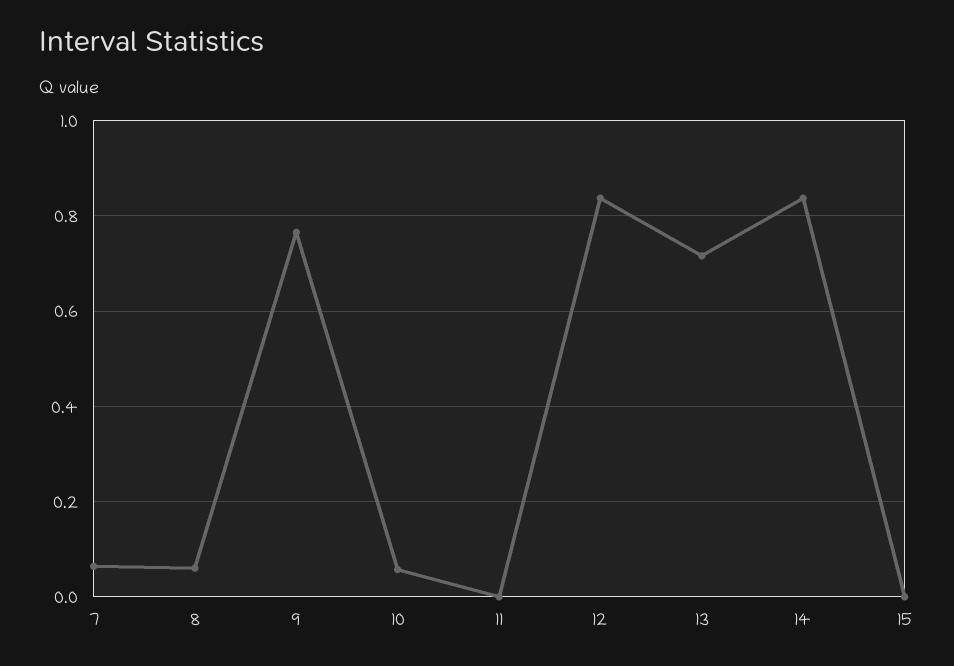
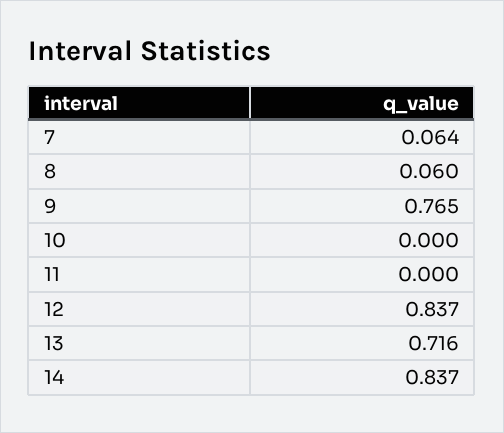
  {
    "7": 0.064,
    "8": 0.06,
    "9": 0.765,
-   "10": 0.06,
+   "10": 0,
    "11": 0,
    "12": 0.837,
    "13": 0.716,
-   "14": 0.837,
+   "14": 0.837
-   "15": 0
  }

